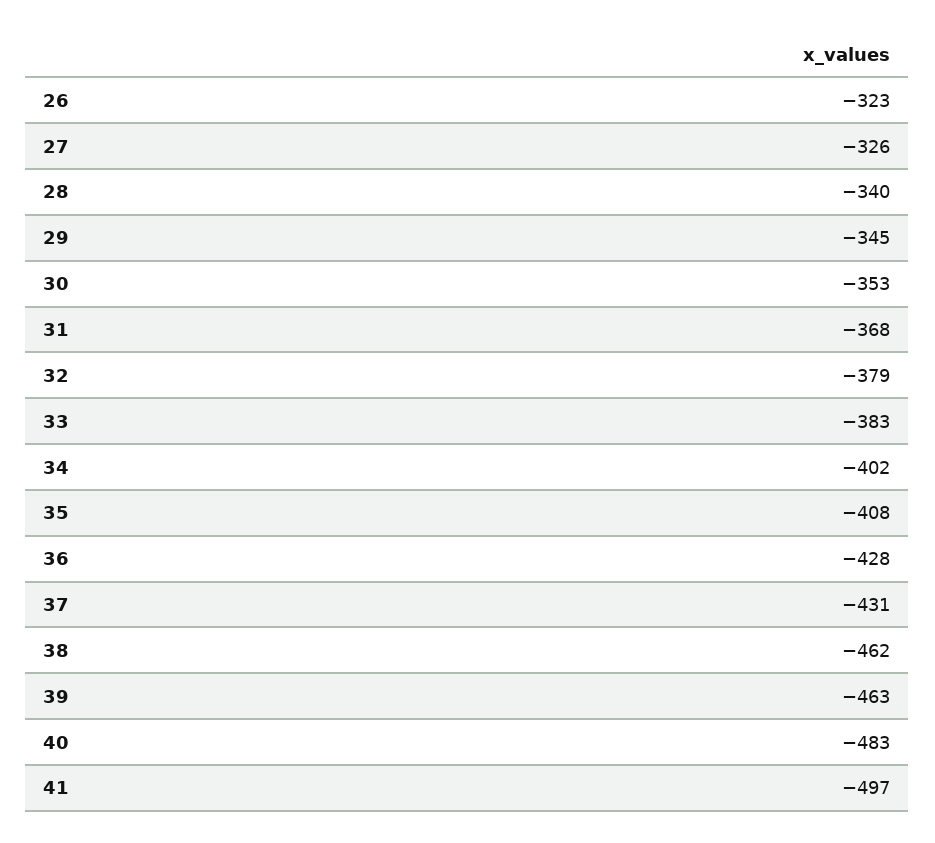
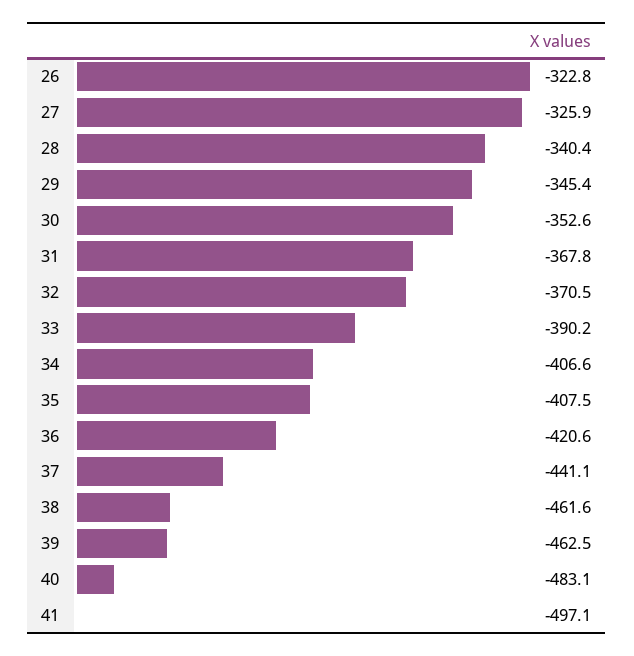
  {
    "26": -322.8,
    "27": -325.9,
    "28": -340.4,
    "29": -345.4,
    "30": -352.6,
    "31": -367.8,
-   "32": -379,
+   "32": -370.5,
-   "33": -383,
+   "33": -390.2,
-   "34": -402,
+   "34": -406.6,
    "35": -407.5,
-   "36": -428,
+   "36": -420.6,
-   "37": -431,
+   "37": -441.1,
    "38": -461.6,
    "39": -462.5,
    "40": -483.1,
    "41": -497.1
  }

